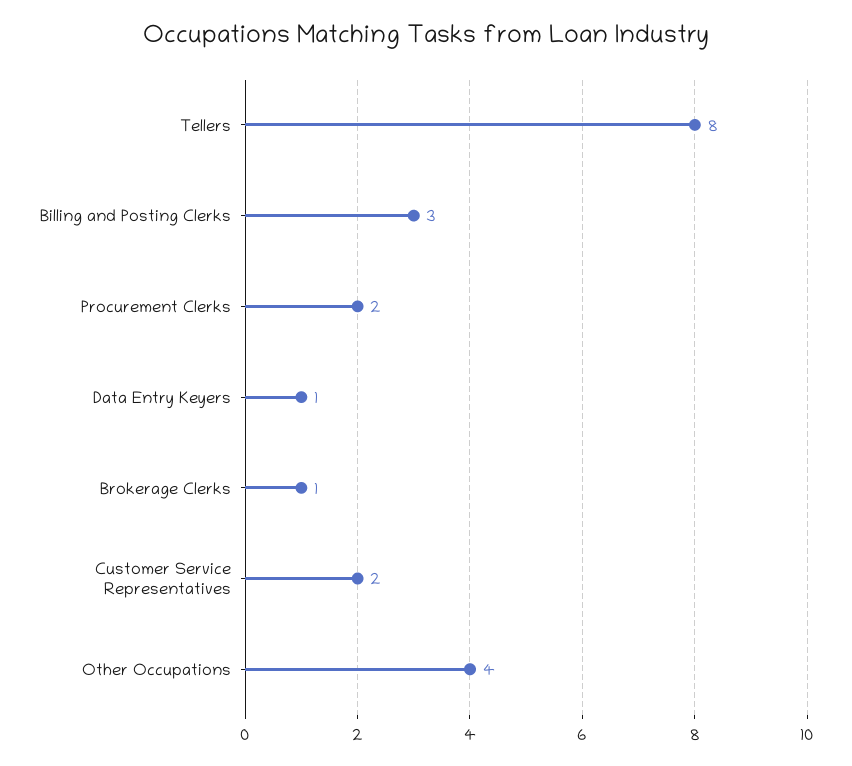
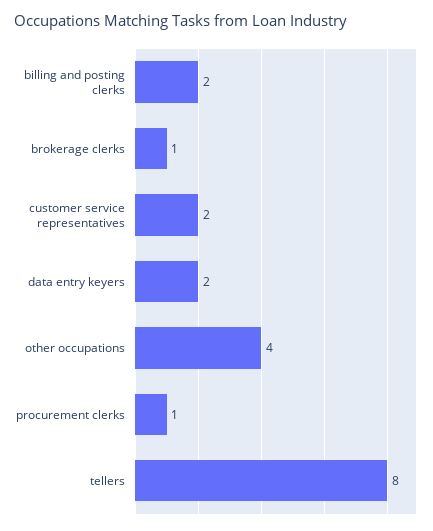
  {
    "Tellers": 8,
-   "Billing and Posting Clerks": 3,
+   "Billing and Posting Clerks": 2,
-   "Procurement Clerks": 2,
+   "Procurement Clerks": 1,
-   "Data Entry Keyers": 1,
+   "Data Entry Keyers": 2,
    "Brokerage Clerks": 1,
    "Customer Service Representatives": 2,
    "Other Occupations": 4
  }

